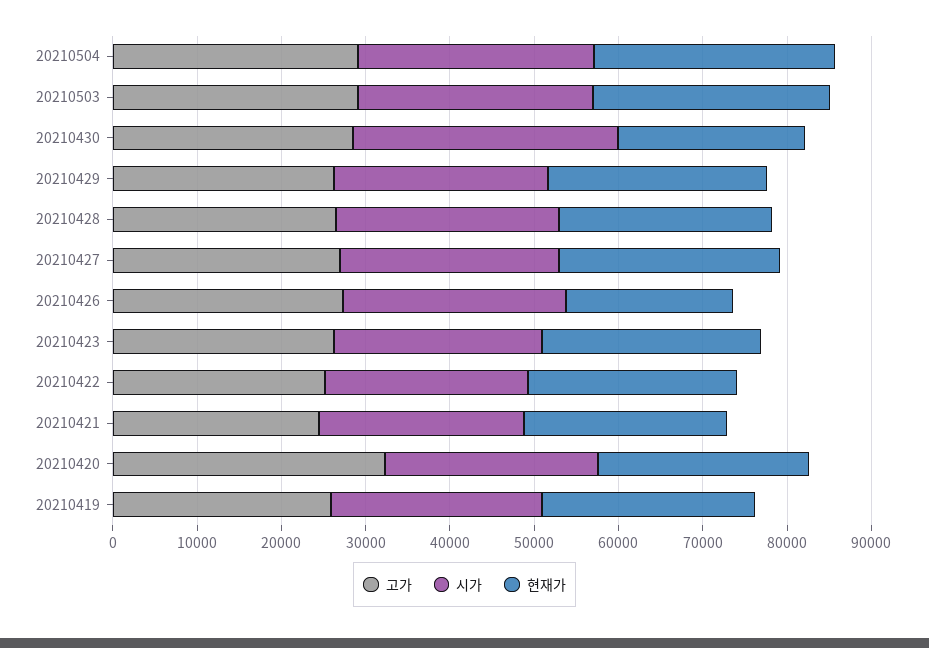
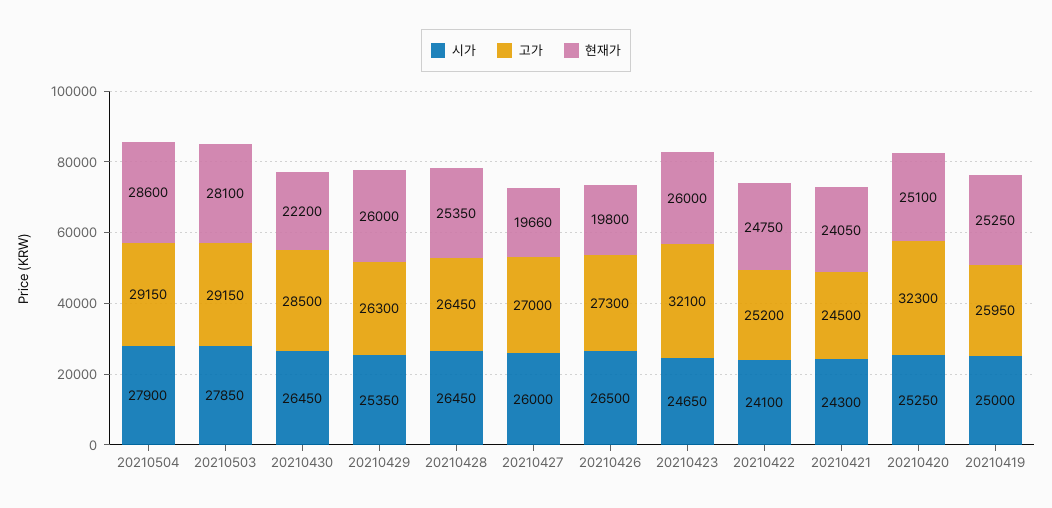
  {
    "고가": {
      "20210504": 29150,
      "20210503": 29150,
      "20210430": 28500,
      "20210429": 26300,
      "20210428": 26450,
      "20210427": 27000,
      "20210426": 27300,
-     "20210423": 26000,
+     "20210423": 32100,
      "20210422": 25200,
      "20210421": 24500,
      "20210420": 32300,
      "20210419": 25950
    },
    "시가": {
      "20210504": 27900,
      "20210503": 27850,
-     "20210430": 32000,
+     "20210430": 26450,
      "20210429": 25350,
      "20210428": 26450,
      "20210427": 26000,
      "20210426": 26500,
      "20210423": 24650,
      "20210422": 24100,
      "20210421": 24300,
      "20210420": 25250,
      "20210419": 25000
    },
    "현재가": {
      "20210504": 28600,
      "20210503": 28100,
      "20210430": 22200,
      "20210429": 26000,
      "20210428": 25350,
-     "20210427": 26000,
+     "20210427": 19660,
      "20210426": 19800,
      "20210423": 26000,
      "20210422": 24750,
      "20210421": 24050,
      "20210420": 25100,
      "20210419": 25250
    }
  }

